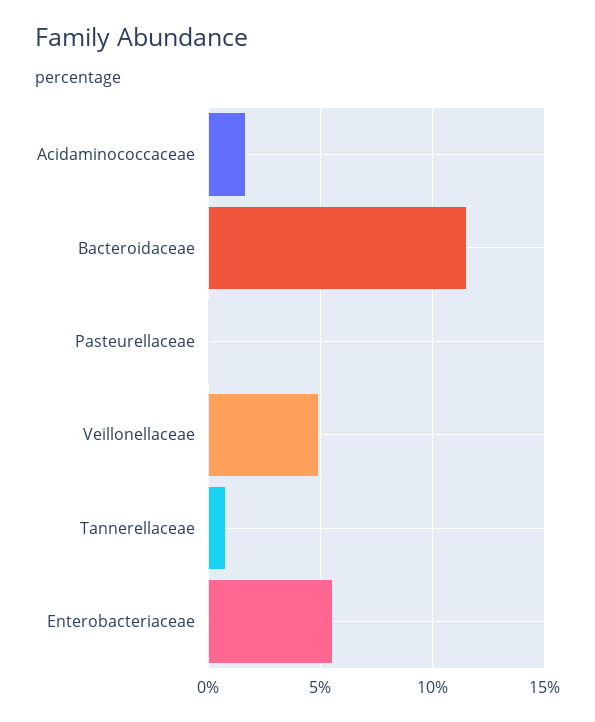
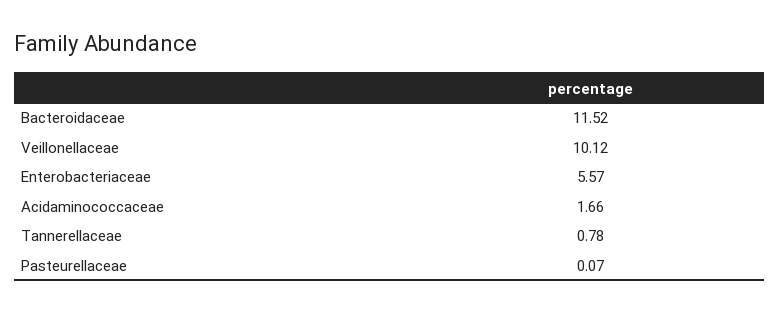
  {
    "Acidaminococcaceae": 1.66,
    "Bacteroidaceae": 11.52,
    "Pasteurellaceae": 0.07,
-   "Veillonellaceae": 5,
+   "Veillonellaceae": 10.12,
    "Tannerellaceae": 0.78,
    "Enterobacteriaceae": 5.57
  }

